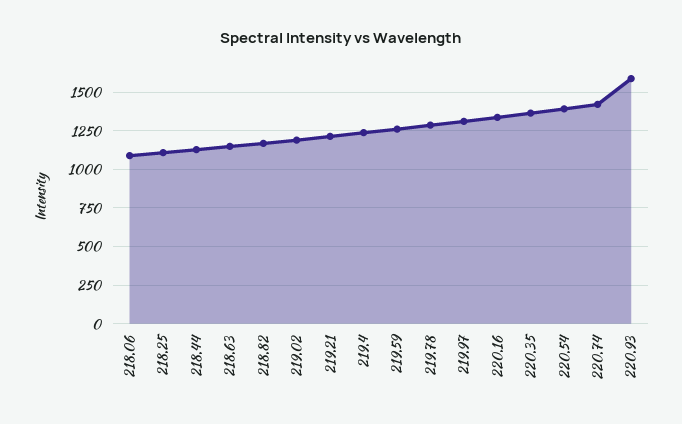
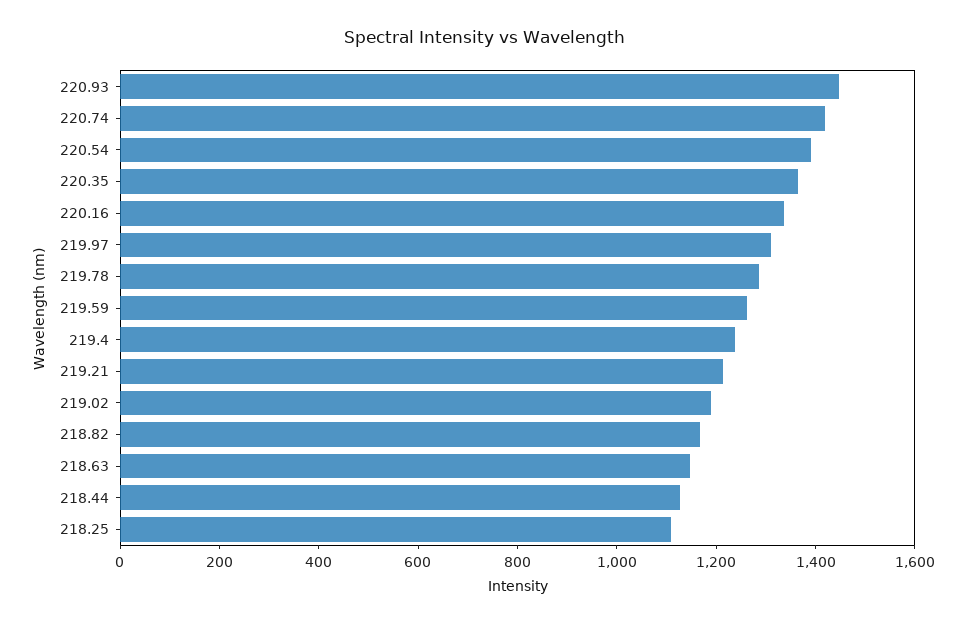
  {
-   "218.06": 1100,
    "218.25": 1100,
    "218.44": 1150,
    "218.63": 1150,
    "218.82": 1150,
    "219.02": 1200,
    "219.21": 1200,
    "219.4": 1250,
    "219.59": 1250,
    "219.78": 1300,
    "219.97": 1300,
    "220.16": 1350,
    "220.35": 1350,
    "220.54": 1400,
    "220.74": 1400,
-   "220.93": 1600
+   "220.93": 1450
  }

